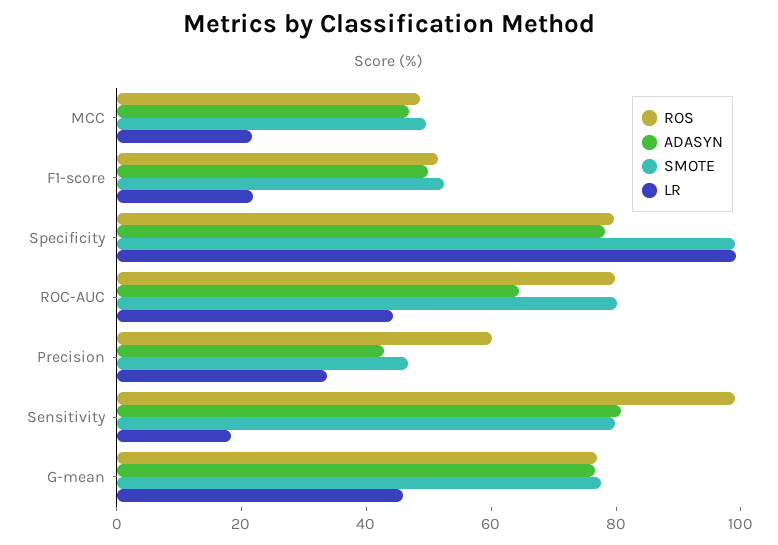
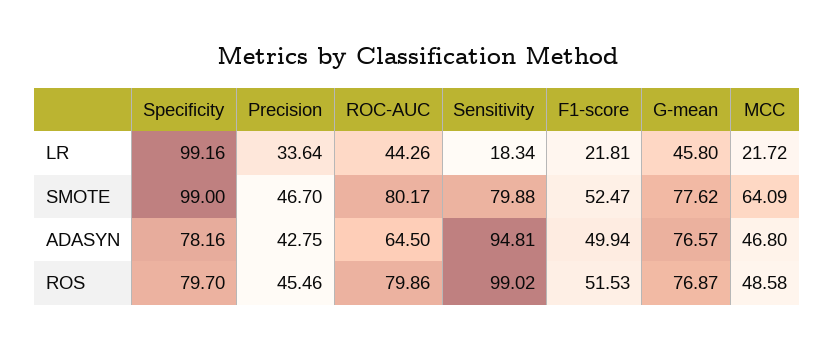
  {
    "ROS": {
      "MCC": 48.58,
      "F1-score": 51.53,
      "Specificity": 79.7,
      "ROC-AUC": 79.86,
-     "Precision": 60,
+     "Precision": 45.46,
      "Sensitivity": 99.02,
      "G-mean": 76.87
    },
    "ADASYN": {
      "MCC": 46.8,
      "F1-score": 49.94,
      "Specificity": 78.16,
      "ROC-AUC": 64.5,
      "Precision": 42.75,
-     "Sensitivity": 80,
+     "Sensitivity": 94.81,
      "G-mean": 76.57
    },
    "SMOTE": {
-     "MCC": 50,
+     "MCC": 64.09,
      "F1-score": 52.47,
      "Specificity": 99,
      "ROC-AUC": 80.17,
      "Precision": 46.7,
      "Sensitivity": 79.88,
      "G-mean": 77.62
    },
    "LR": {
      "MCC": 21.72,
      "F1-score": 21.81,
      "Specificity": 99.16,
      "ROC-AUC": 44.26,
      "Precision": 33.64,
      "Sensitivity": 18.34,
      "G-mean": 45.8
    }
  }

